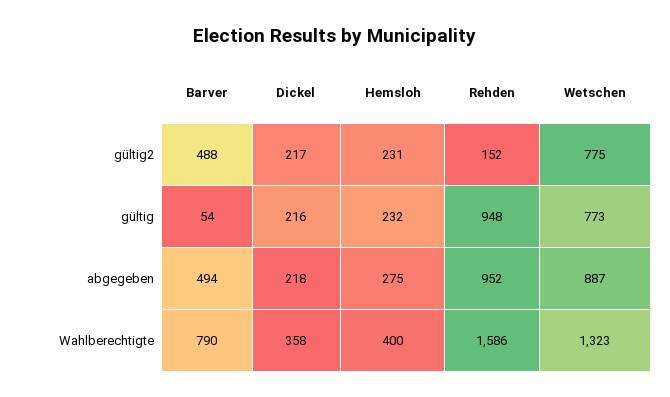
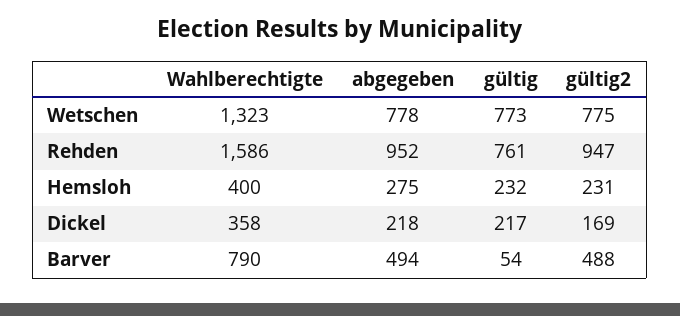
  {
    "Barver": {
      "gültig2": 488,
      "gültig": 54,
      "abgegeben": 494,
      "Wahlberechtigte": 790
    },
    "Dickel": {
-     "gültig2": 217,
+     "gültig2": 169,
-     "gültig": 216,
+     "gültig": 217,
      "abgegeben": 218,
      "Wahlberechtigte": 358
    },
    "Hemsloh": {
      "gültig2": 231,
      "gültig": 232,
      "abgegeben": 275,
      "Wahlberechtigte": 400
    },
    "Rehden": {
-     "gültig2": 152,
+     "gültig2": 947,
-     "gültig": 948,
+     "gültig": 761,
      "abgegeben": 952,
      "Wahlberechtigte": 1586
    },
    "Wetschen": {
      "gültig2": 775,
      "gültig": 773,
-     "abgegeben": 887,
+     "abgegeben": 778,
      "Wahlberechtigte": 1323
    }
  }

